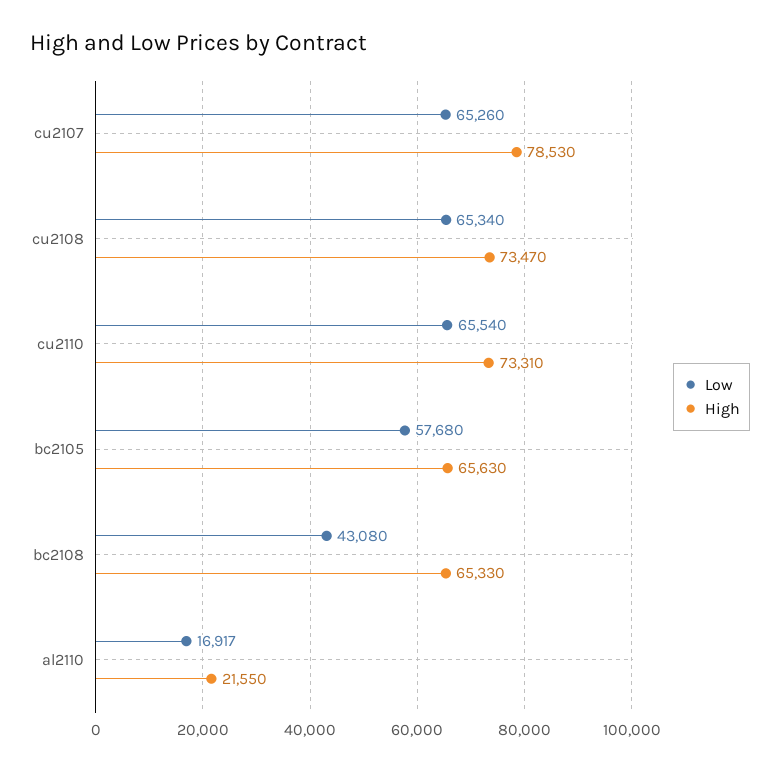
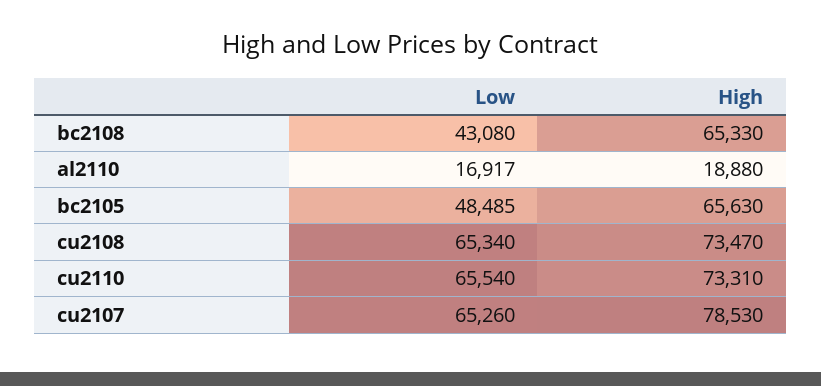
  {
    "Low": {
      "cu2107": 65260,
      "cu2108": 65340,
      "cu2110": 65540,
-     "bc2105": 57680,
+     "bc2105": 48485,
      "bc2108": 43080,
      "al2110": 16917
    },
    "High": {
      "cu2107": 78530,
      "cu2108": 73470,
      "cu2110": 73310,
      "bc2105": 65630,
      "bc2108": 65330,
-     "al2110": 21550
+     "al2110": 18880
    }
  }

